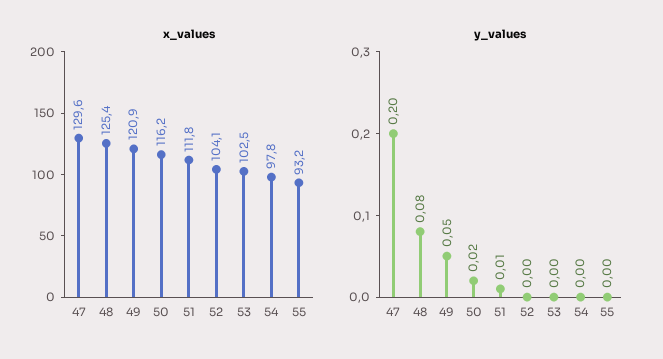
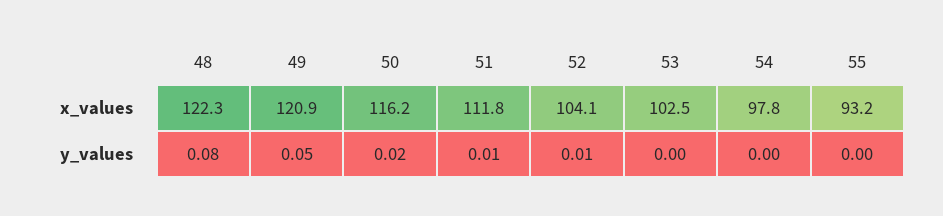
  {
    "x_values": {
-     "47": 129.6,
-     "48": 125.4,
+     "48": 122.3,
      "49": 120.9,
      "50": 116.2,
      "51": 111.8,
      "52": 104.1,
      "53": 102.5,
      "54": 97.8,
      "55": 93.2
    },
    "y_values": {
-     "47": 0.2,
      "48": 0.08,
      "49": 0.05,
      "50": 0.02,
      "51": 0.01,
-     "52": 0,
+     "52": 0.01,
      "53": 0,
      "54": 0,
      "55": 0
    }
  }

